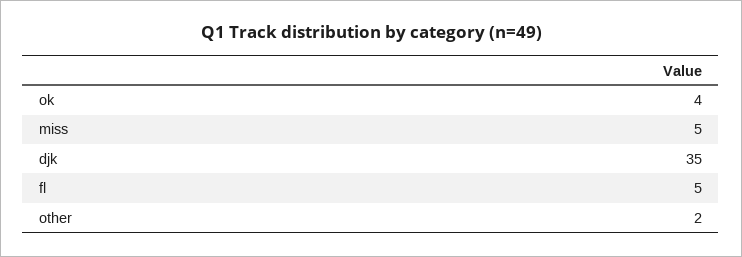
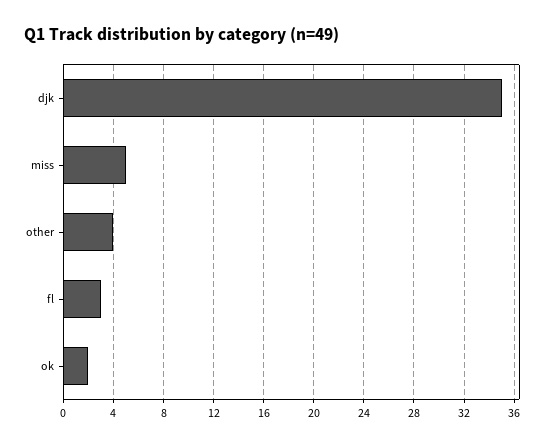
  {
-   "ok": 4,
+   "ok": 2,
    "miss": 5,
    "djk": 35,
-   "fl": 5,
+   "fl": 3,
-   "other": 2
+   "other": 4
  }

